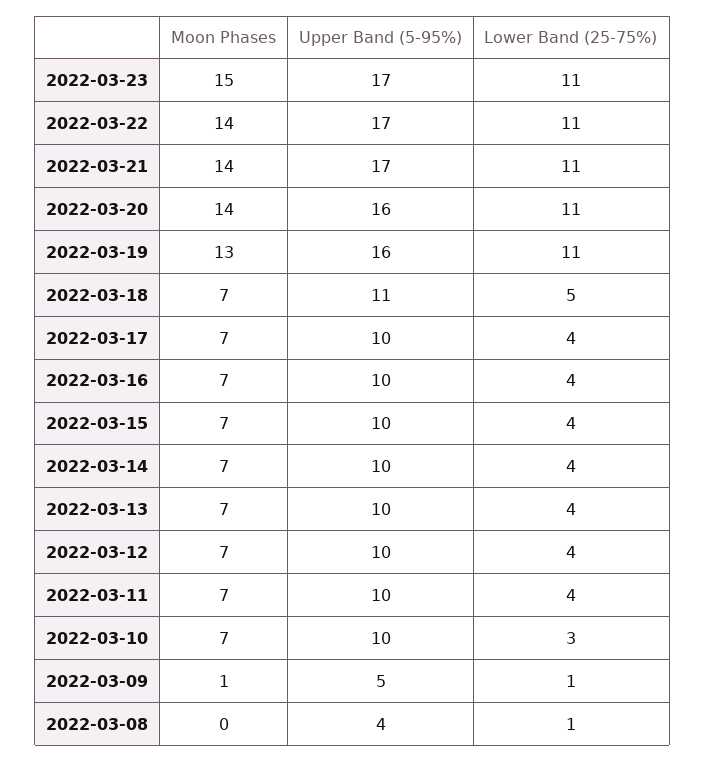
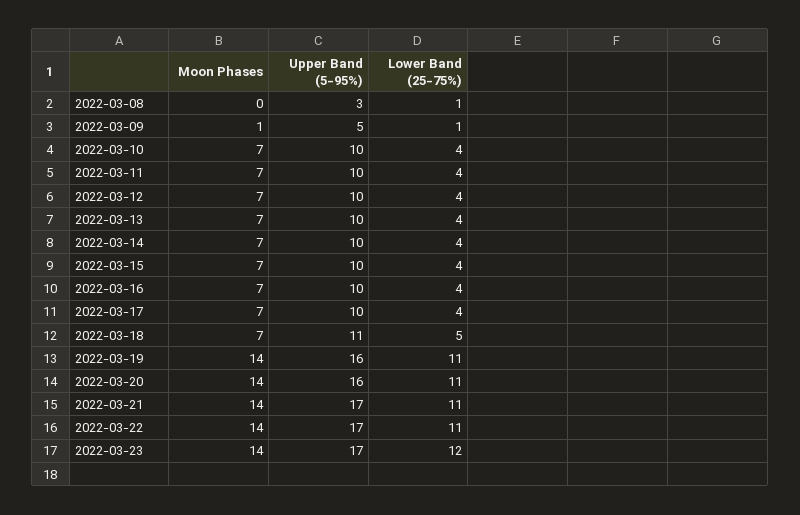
  {
    "Moon Phases": {
-     "2022-03-23": 15,
+     "2022-03-23": 14,
      "2022-03-22": 14,
      "2022-03-21": 14,
      "2022-03-20": 14,
-     "2022-03-19": 13,
+     "2022-03-19": 14,
      "2022-03-18": 7,
      "2022-03-17": 7,
      "2022-03-16": 7,
      "2022-03-15": 7,
      "2022-03-14": 7,
      "2022-03-13": 7,
      "2022-03-12": 7,
      "2022-03-11": 7,
      "2022-03-10": 7,
      "2022-03-09": 1,
      "2022-03-08": 0
    },
    "Upper Band (5-95%)": {
      "2022-03-23": 17,
      "2022-03-22": 17,
      "2022-03-21": 17,
      "2022-03-20": 16,
      "2022-03-19": 16,
      "2022-03-18": 11,
      "2022-03-17": 10,
      "2022-03-16": 10,
      "2022-03-15": 10,
      "2022-03-14": 10,
      "2022-03-13": 10,
      "2022-03-12": 10,
      "2022-03-11": 10,
      "2022-03-10": 10,
      "2022-03-09": 5,
-     "2022-03-08": 4
+     "2022-03-08": 3
    },
    "Lower Band (25-75%)": {
-     "2022-03-23": 11,
+     "2022-03-23": 12,
      "2022-03-22": 11,
      "2022-03-21": 11,
      "2022-03-20": 11,
      "2022-03-19": 11,
      "2022-03-18": 5,
      "2022-03-17": 4,
      "2022-03-16": 4,
      "2022-03-15": 4,
      "2022-03-14": 4,
      "2022-03-13": 4,
      "2022-03-12": 4,
      "2022-03-11": 4,
-     "2022-03-10": 3,
+     "2022-03-10": 4,
      "2022-03-09": 1,
      "2022-03-08": 1
    }
  }

